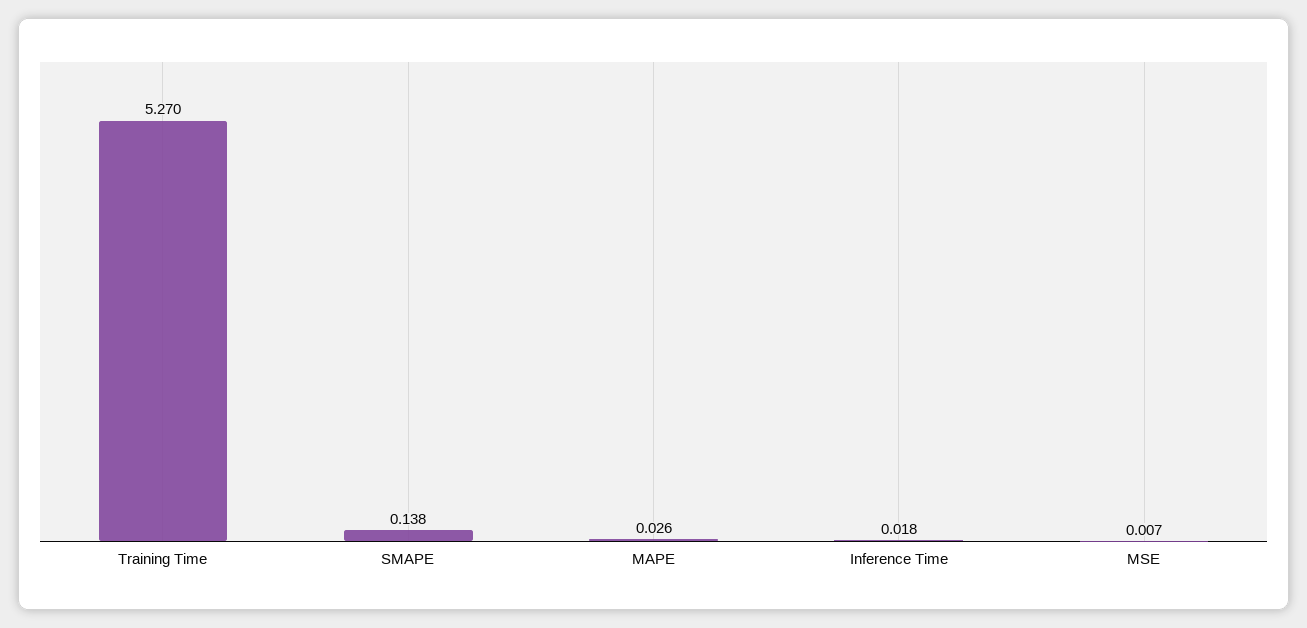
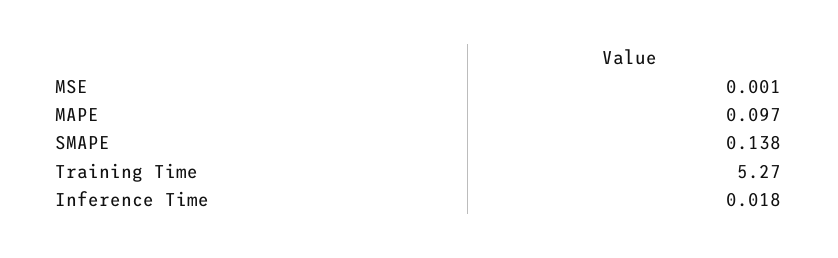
  {
    "Training Time": 5.27,
    "SMAPE": 0.138,
-   "MAPE": 0.026,
+   "MAPE": 0.097,
    "Inference Time": 0.018,
-   "MSE": 0.007
+   "MSE": 0.001
  }

